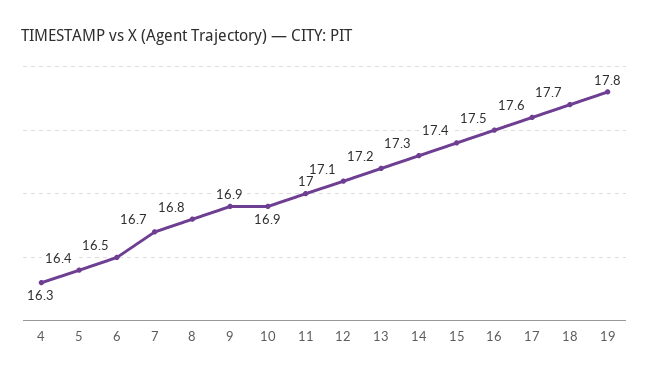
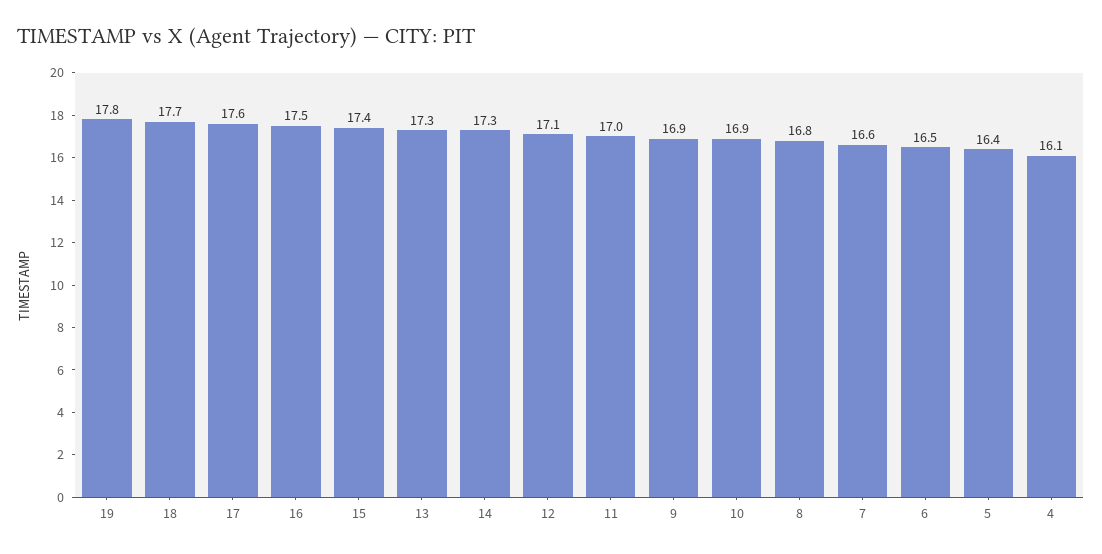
  {
-   "4": 16.3,
+   "4": 16.1,
    "5": 16.4,
    "6": 16.5,
-   "7": 16.7,
+   "7": 16.6,
    "8": 16.8,
    "9": 16.9,
    "10": 16.9,
    "11": 17,
    "12": 17.1,
-   "13": 17.2,
+   "13": 17.3,
    "14": 17.3,
    "15": 17.4,
    "16": 17.5,
    "17": 17.6,
    "18": 17.7,
    "19": 17.8
  }

